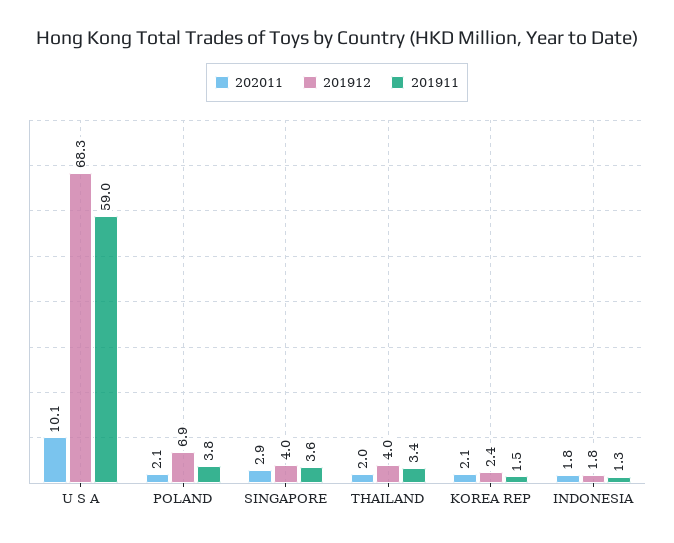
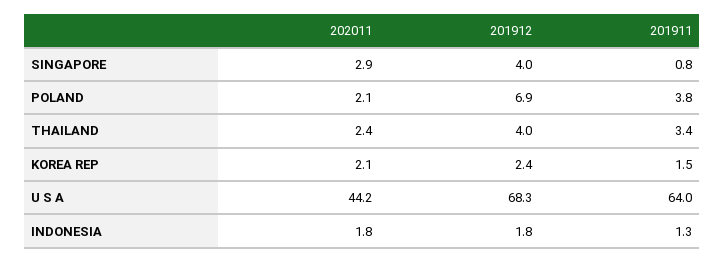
  {
    "202011": {
-     "U S A": 10.1,
+     "U S A": 44.2,
      "POLAND": 2.1,
      "SINGAPORE": 2.9,
-     "THAILAND": 2,
+     "THAILAND": 2.4,
      "KOREA REP": 2.1,
      "INDONESIA": 1.8
    },
    "201912": {
      "U S A": 68.3,
      "POLAND": 6.9,
      "SINGAPORE": 4,
      "THAILAND": 4,
      "KOREA REP": 2.4,
      "INDONESIA": 1.8
    },
    "201911": {
-     "U S A": 59,
+     "U S A": 64,
      "POLAND": 3.8,
-     "SINGAPORE": 3.6,
+     "SINGAPORE": 0.8,
      "THAILAND": 3.4,
      "KOREA REP": 1.5,
      "INDONESIA": 1.3
    }
  }

